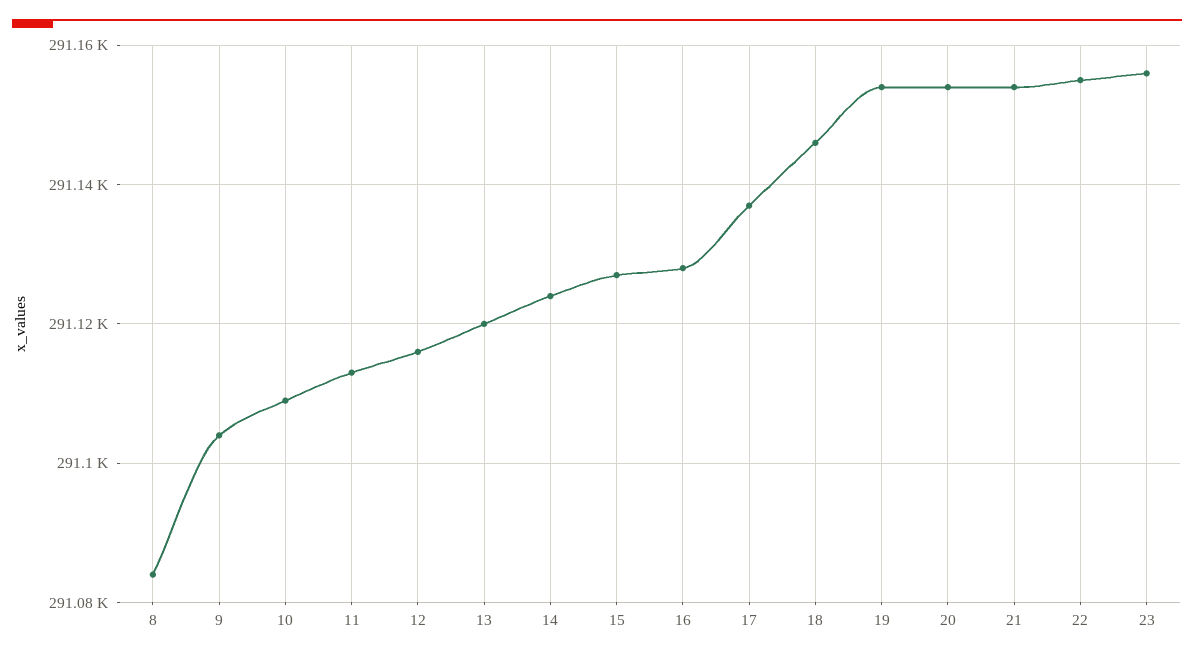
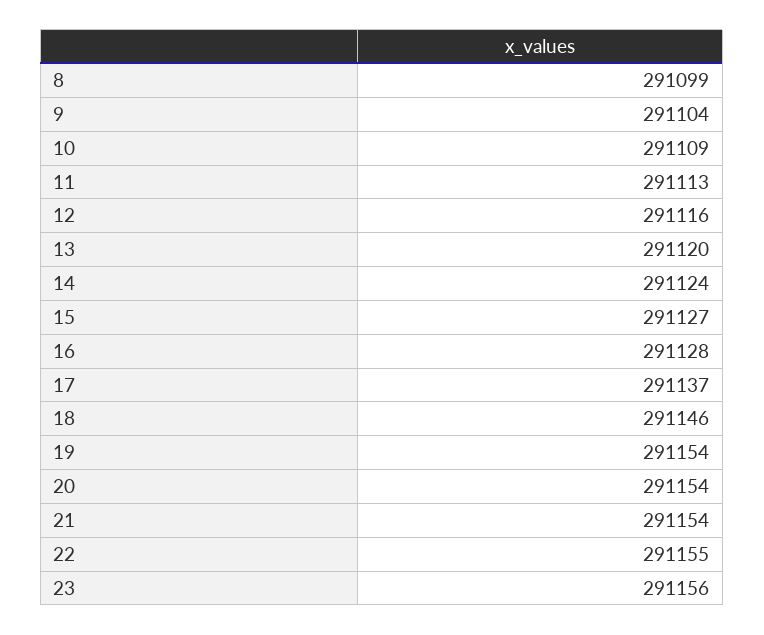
  {
-   "8": 291085,
+   "8": 291099,
    "9": 291104,
    "10": 291109,
    "11": 291113,
    "12": 291116,
    "13": 291120,
    "14": 291124,
    "15": 291127,
    "16": 291128,
    "17": 291137,
    "18": 291146,
    "19": 291154,
    "20": 291154,
    "21": 291154,
    "22": 291155,
    "23": 291156
  }

